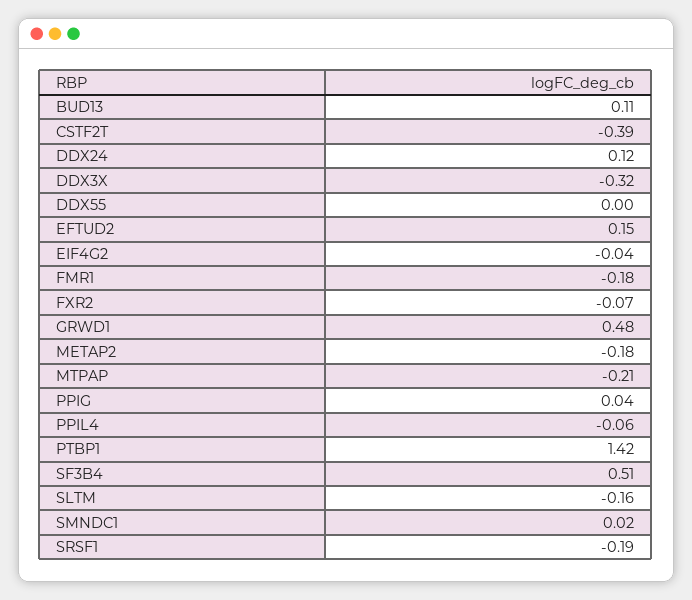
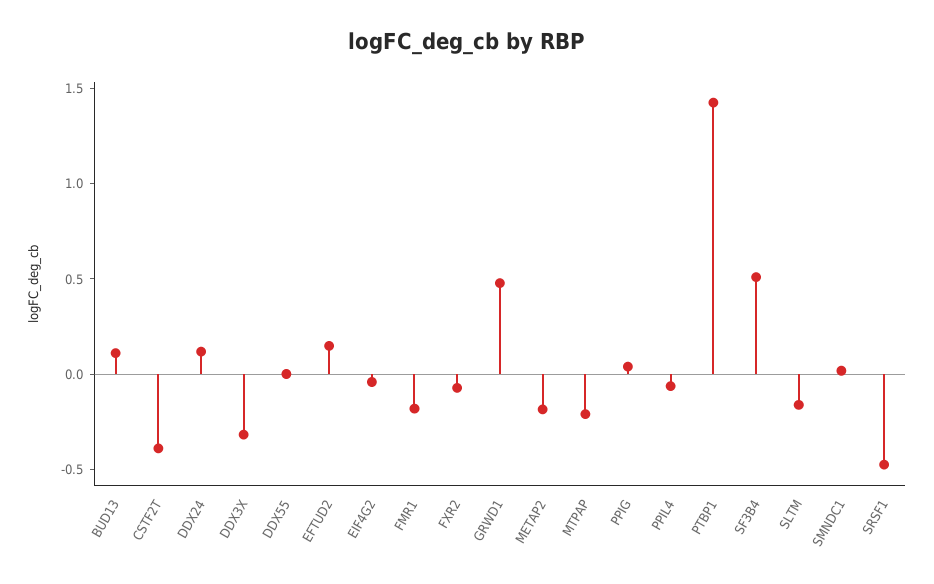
  {
    "BUD13": 0.11,
    "CSTF2T": -0.39,
    "DDX24": 0.12,
    "DDX3X": -0.32,
    "DDX55": 0,
    "EFTUD2": 0.15,
    "EIF4G2": -0.04,
    "FMR1": -0.18,
    "FXR2": -0.07,
    "GRWD1": 0.48,
    "METAP2": -0.18,
    "MTPAP": -0.21,
    "PPIG": 0.04,
    "PPIL4": -0.06,
    "PTBP1": 1.42,
    "SF3B4": 0.51,
    "SLTM": -0.16,
    "SMNDC1": 0.02,
-   "SRSF1": -0.19
+   "SRSF1": -0.5
  }

